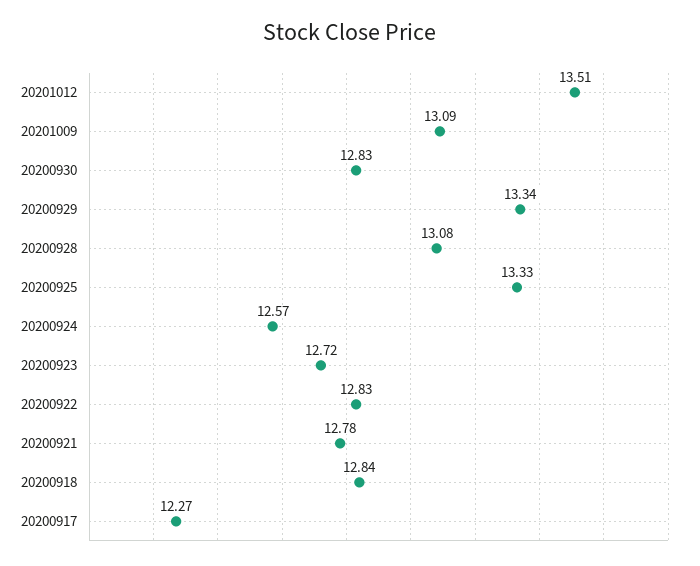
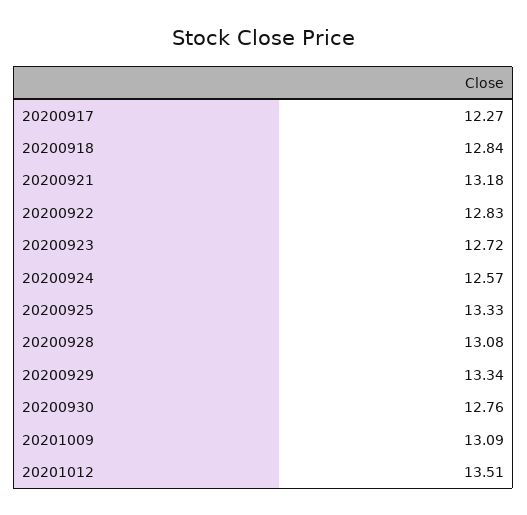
  {
    "20201012": 13.51,
    "20201009": 13.09,
-   "20200930": 12.83,
+   "20200930": 12.76,
    "20200929": 13.34,
    "20200928": 13.08,
    "20200925": 13.33,
    "20200924": 12.57,
    "20200923": 12.72,
    "20200922": 12.83,
-   "20200921": 12.78,
+   "20200921": 13.18,
    "20200918": 12.84,
    "20200917": 12.27
  }

